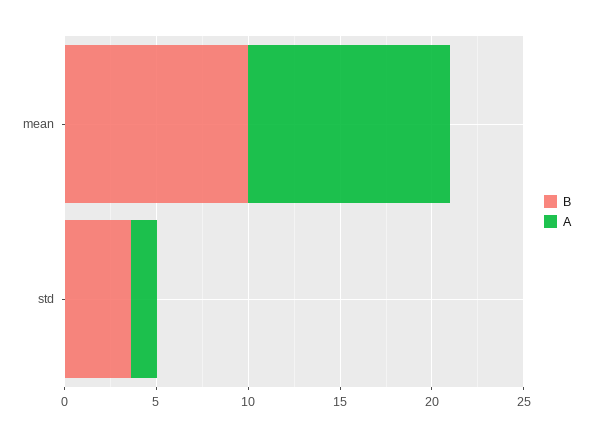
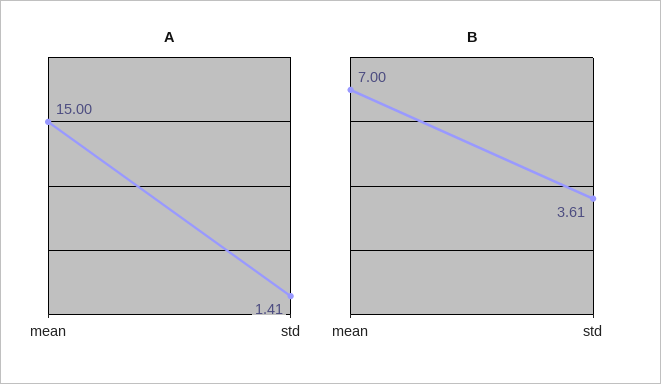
  {
    "B": {
-     "mean": 10,
+     "mean": 7,
      "std": 3.61
    },
    "A": {
-     "mean": 11,
+     "mean": 15,
      "std": 1.41
    }
  }

